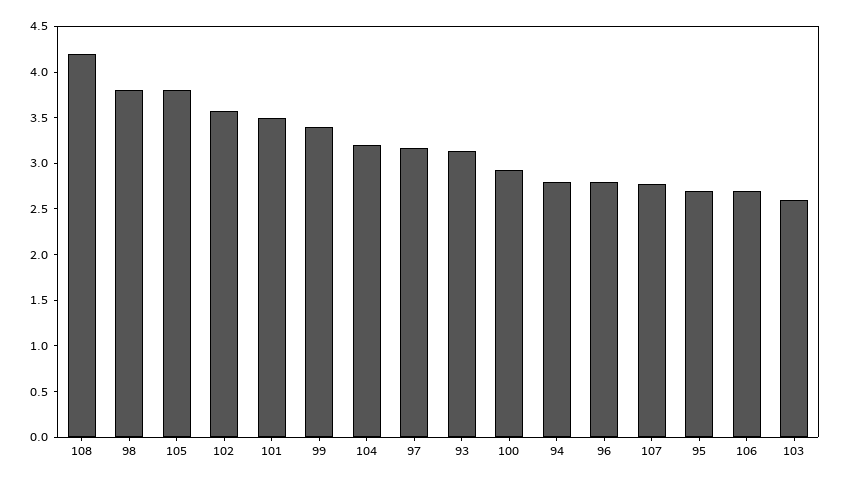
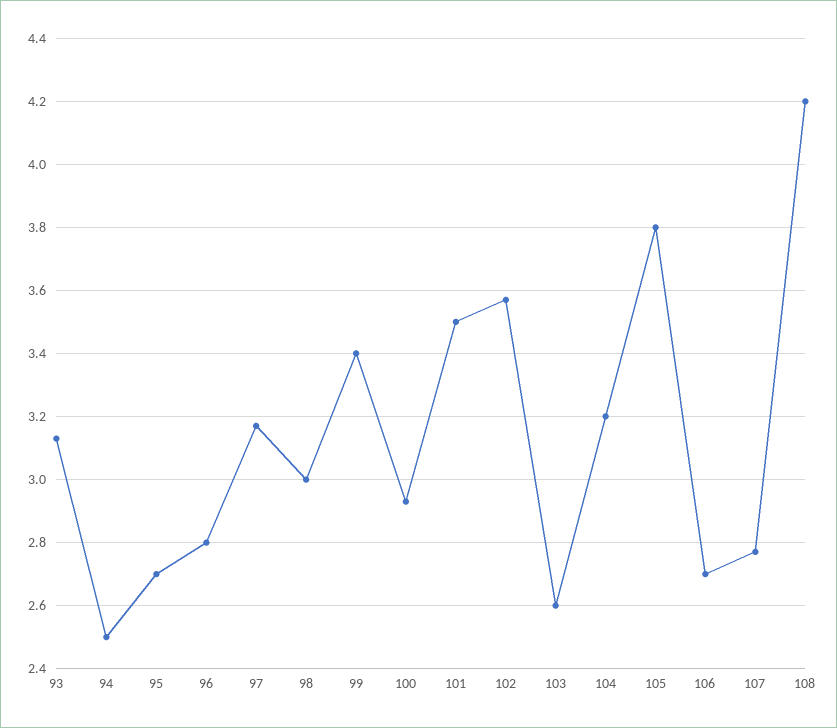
  {
    "108": 4.2,
-   "98": 3.8,
+   "98": 3,
    "105": 3.8,
    "102": 3.55,
    "101": 3.5,
    "99": 3.4,
    "104": 3.2,
    "97": 3.15,
    "93": 3.15,
    "100": 2.95,
-   "94": 2.8,
+   "94": 2.5,
    "96": 2.8,
    "107": 2.75,
    "95": 2.7,
    "106": 2.7,
    "103": 2.6
  }

